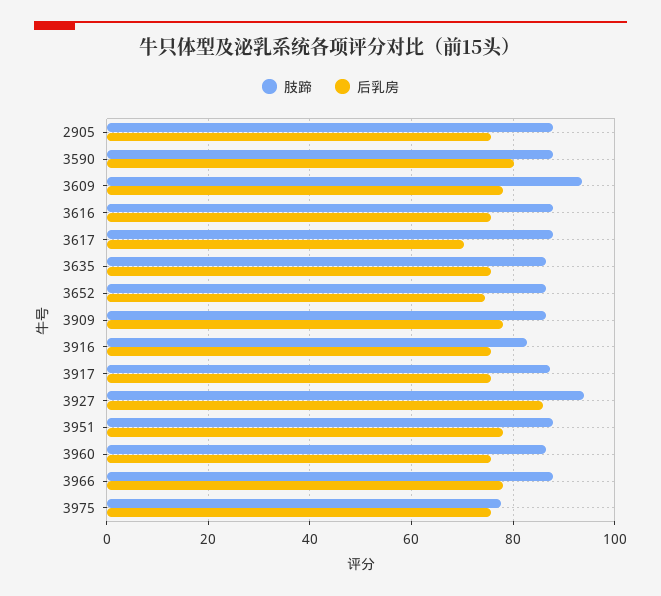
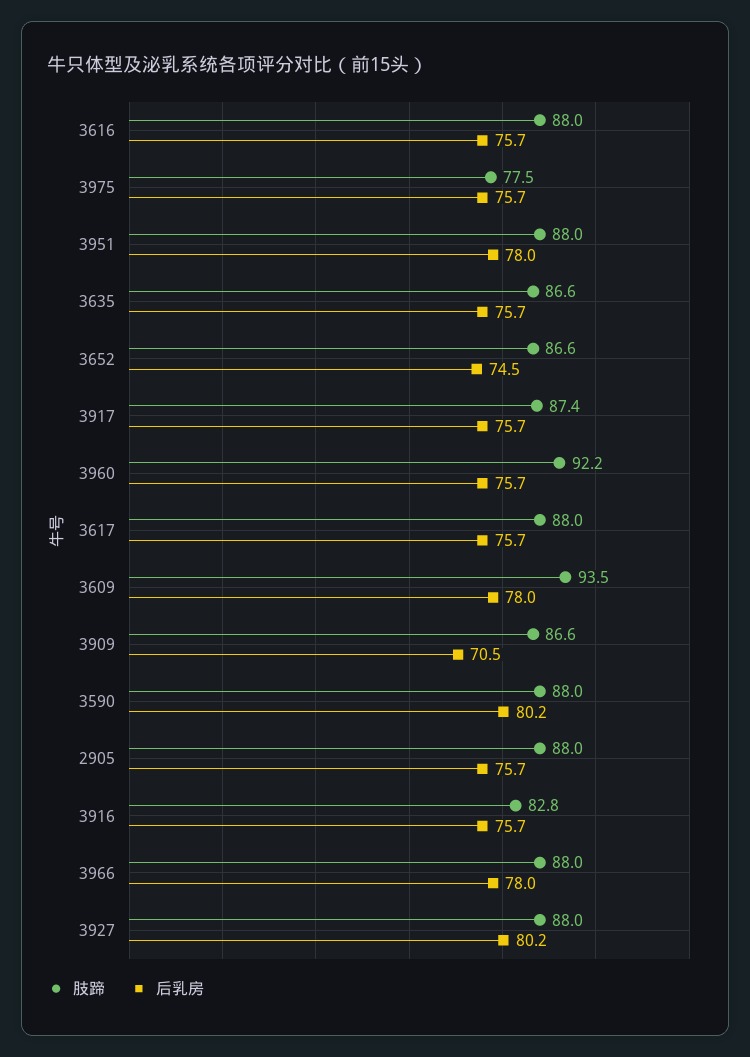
  {
    "肢蹄": {
      "2905": 88,
      "3590": 88,
      "3609": 93.5,
      "3616": 88,
      "3617": 88,
      "3635": 86.6,
      "3652": 86.6,
      "3909": 86.6,
      "3916": 82.8,
      "3917": 87.4,
-     "3927": 94,
+     "3927": 88,
      "3951": 88,
-     "3960": 86,
+     "3960": 92.2,
      "3966": 88,
      "3975": 77.5
    },
    "后乳房": {
      "2905": 75.7,
      "3590": 80.2,
      "3609": 78,
      "3616": 75.7,
-     "3617": 70,
+     "3617": 75.7,
      "3635": 75.7,
      "3652": 74.5,
-     "3909": 78,
+     "3909": 70.5,
      "3916": 75.7,
      "3917": 75.7,
-     "3927": 86,
+     "3927": 80.2,
      "3951": 78,
      "3960": 75.7,
      "3966": 78,
      "3975": 75.7
    }
  }

